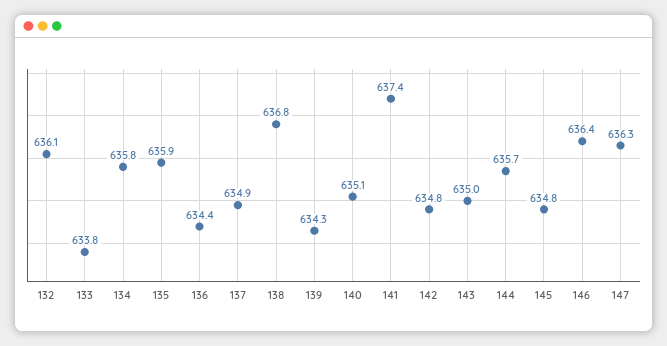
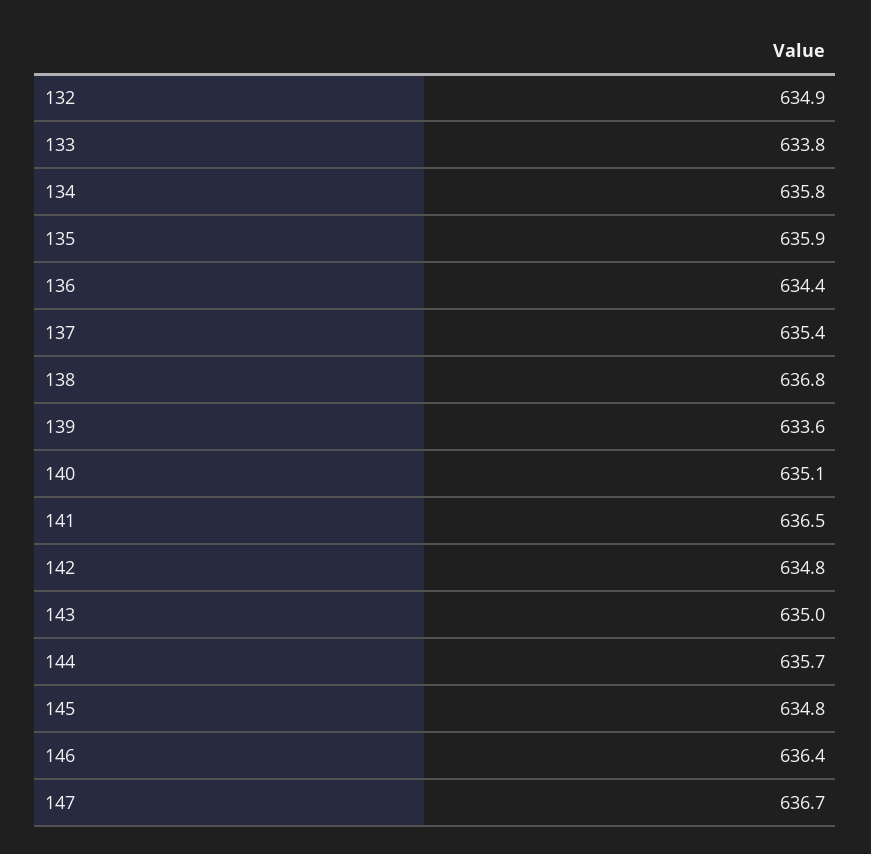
  {
-   "132": 636.1,
+   "132": 634.9,
    "133": 633.8,
    "134": 635.8,
    "135": 635.9,
    "136": 634.4,
-   "137": 634.9,
+   "137": 635.4,
    "138": 636.8,
-   "139": 634.3,
+   "139": 633.6,
    "140": 635.1,
-   "141": 637.4,
+   "141": 636.5,
    "142": 634.8,
    "143": 635,
    "144": 635.7,
    "145": 634.8,
    "146": 636.4,
-   "147": 636.3
+   "147": 636.7
  }

